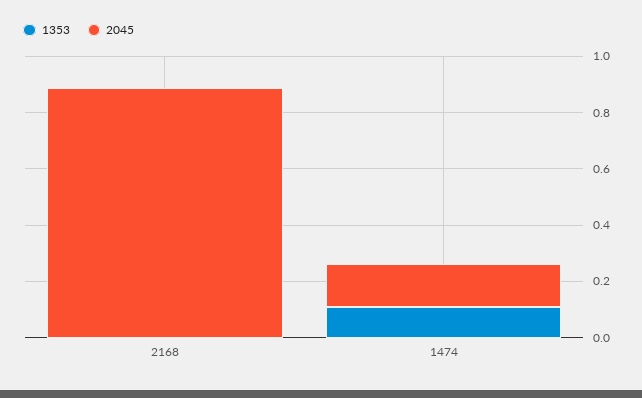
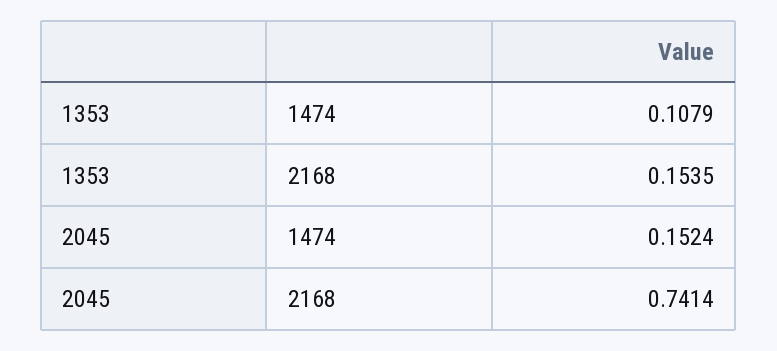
  {
    "1353": {
-     "2168": 0,
+     "2168": 0.1535,
      "1474": 0.1079
    },
    "2045": {
-     "2168": 0.9,
+     "2168": 0.7414,
      "1474": 0.1524
    }
  }

